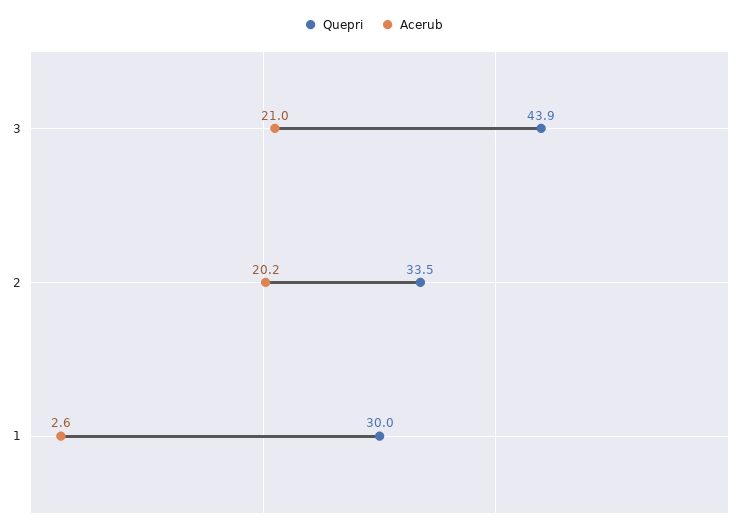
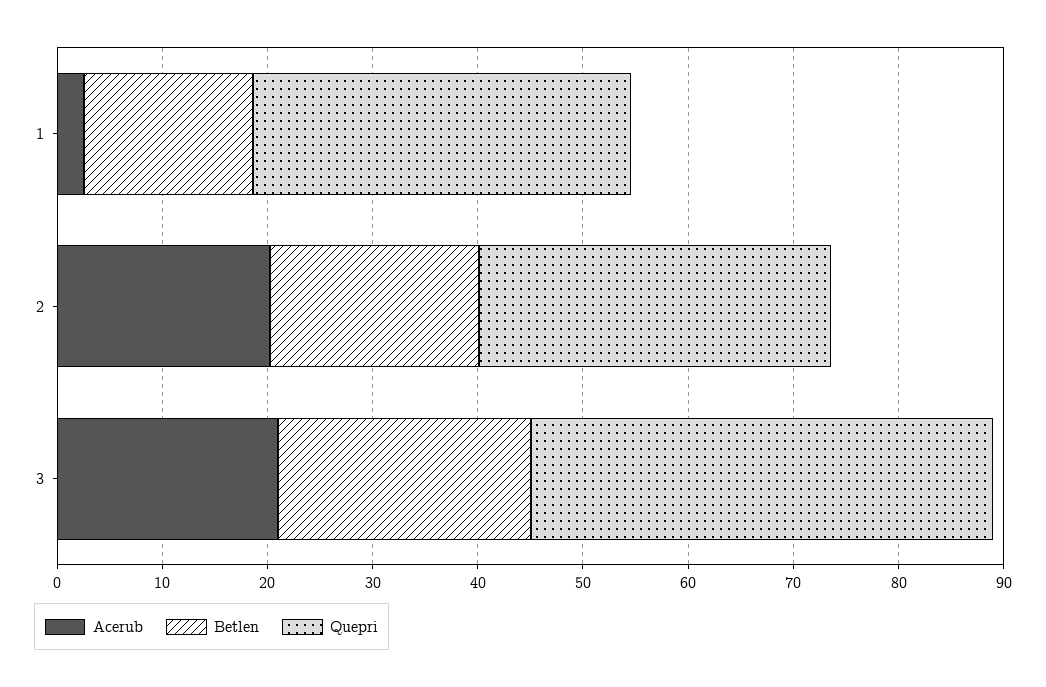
  {
    "Quepri": {
      "3": 43.9,
      "2": 33.5,
-     "1": 30
+     "1": 36
    },
    "Acerub": {
      "3": 21,
      "2": 20.2,
      "1": 2.6
-   }
+   },
+   "Betlen": {
+     "1": 16,
+     "2": 20,
+     "3": 24
+   }
  }

